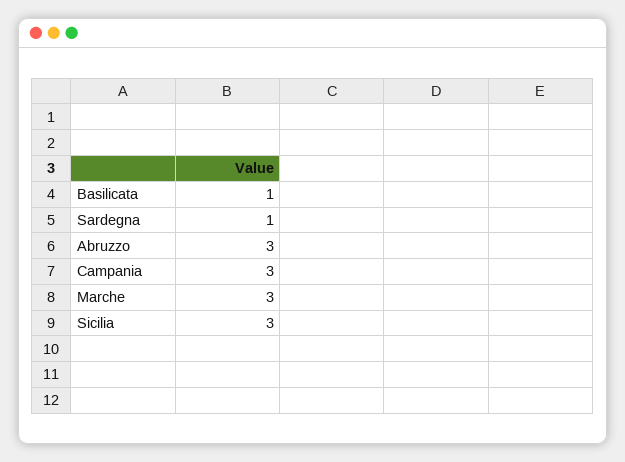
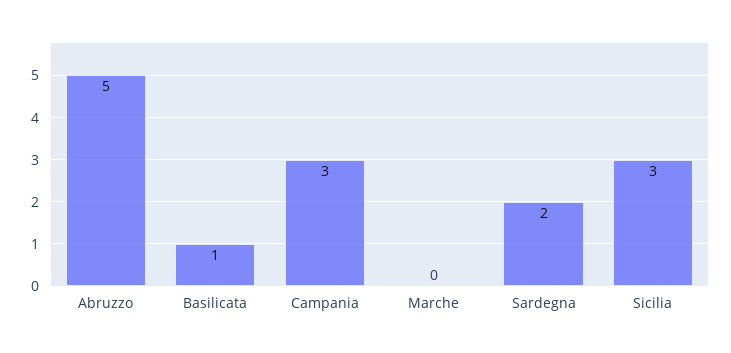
  {
    "Basilicata": 1,
-   "Sardegna": 1,
+   "Sardegna": 2,
-   "Abruzzo": 3,
+   "Abruzzo": 5,
    "Campania": 3,
-   "Marche": 3,
+   "Marche": 0,
    "Sicilia": 3
  }

